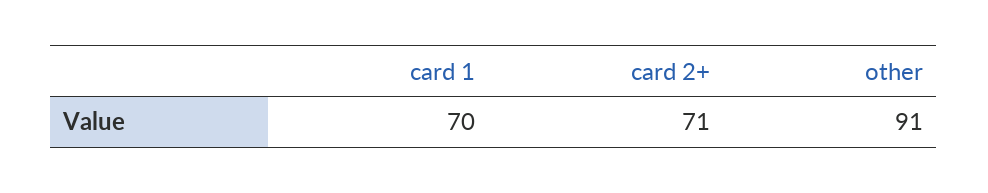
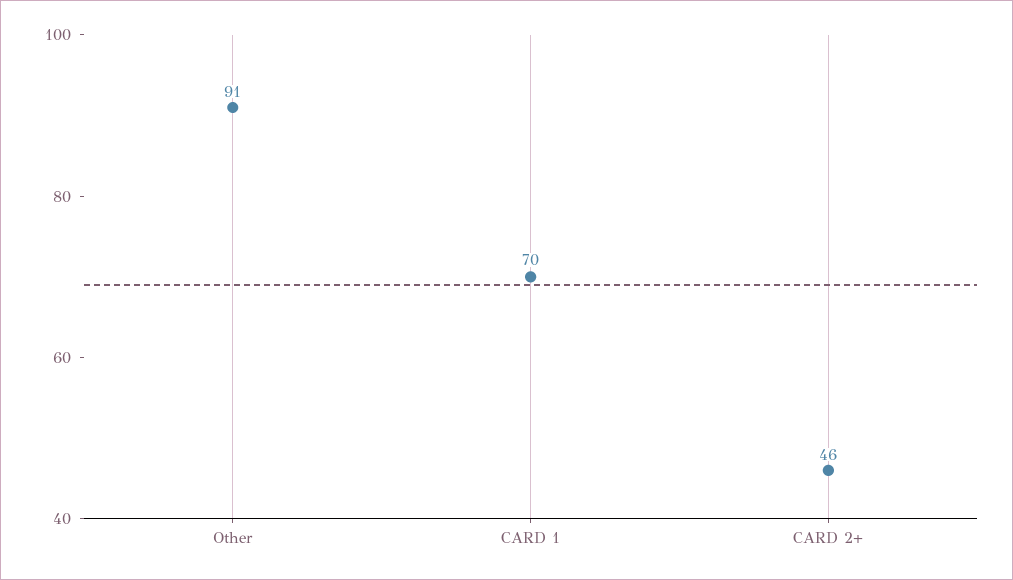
  {
    "card 1": 70,
-   "card 2+": 71,
+   "card 2+": 46,
    "other": 91
  }

